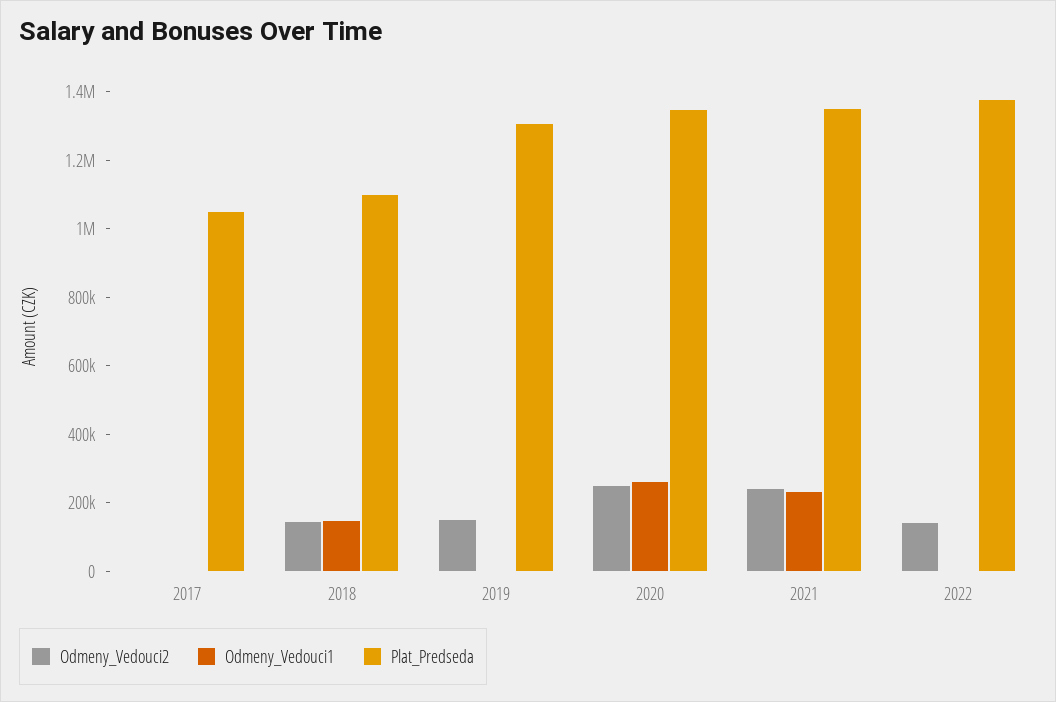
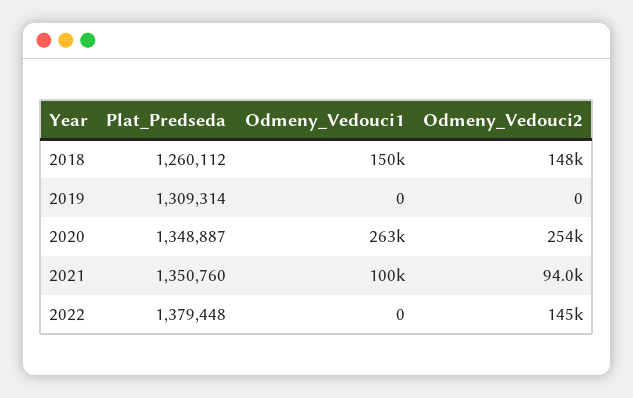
  {
    "Odmeny_Vedouci2": {
-     "2017": 0,
      "2018": 148000,
-     "2019": 150000,
+     "2019": 0,
      "2020": 254000,
-     "2021": 250000,
+     "2021": 94000,
      "2022": 145000
    },
    "Odmeny_Vedouci1": {
-     "2017": 0,
      "2018": 150000,
      "2019": 0,
      "2020": 263000,
-     "2021": 250000,
+     "2021": 100000,
      "2022": 0
    },
    "Plat_Predseda": {
-     "2017": 1050000,
-     "2018": 1100000,
+     "2018": 1260112,
      "2019": 1309314,
      "2020": 1348887,
      "2021": 1350760,
      "2022": 1379448
    }
  }

